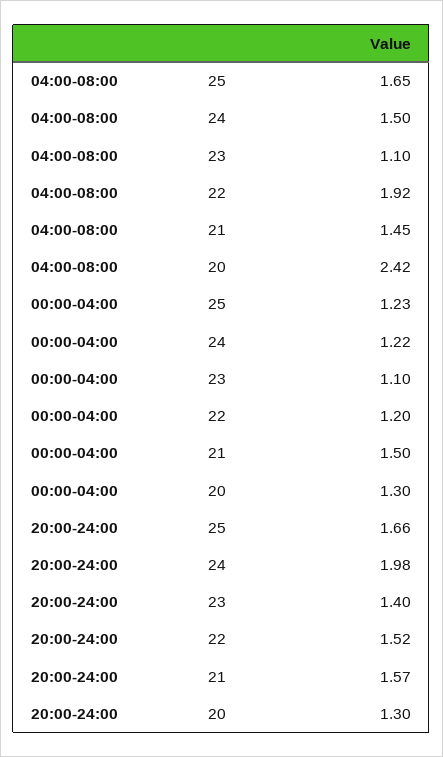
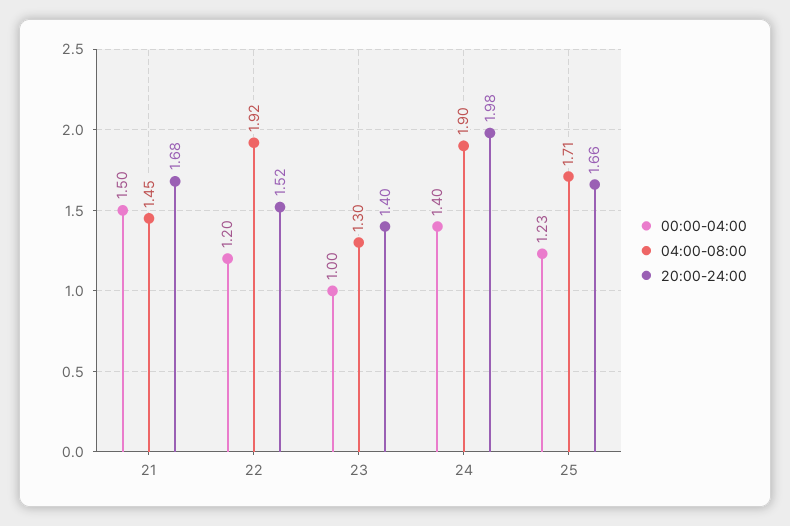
  {
    "04:00-08:00": {
-     "25": 1.65,
+     "25": 1.71,
-     "24": 1.5,
+     "24": 1.9,
-     "23": 1.1,
+     "23": 1.3,
      "22": 1.92,
-     "21": 1.45,
+     "21": 1.45
-     "20": 2.42
    },
    "00:00-04:00": {
      "25": 1.23,
-     "24": 1.22,
+     "24": 1.4,
-     "23": 1.1,
+     "23": 1,
      "22": 1.2,
-     "21": 1.5,
+     "21": 1.5
-     "20": 1.3
    },
    "20:00-24:00": {
      "25": 1.66,
      "24": 1.98,
      "23": 1.4,
      "22": 1.52,
-     "21": 1.57,
+     "21": 1.68
-     "20": 1.3
    }
  }

